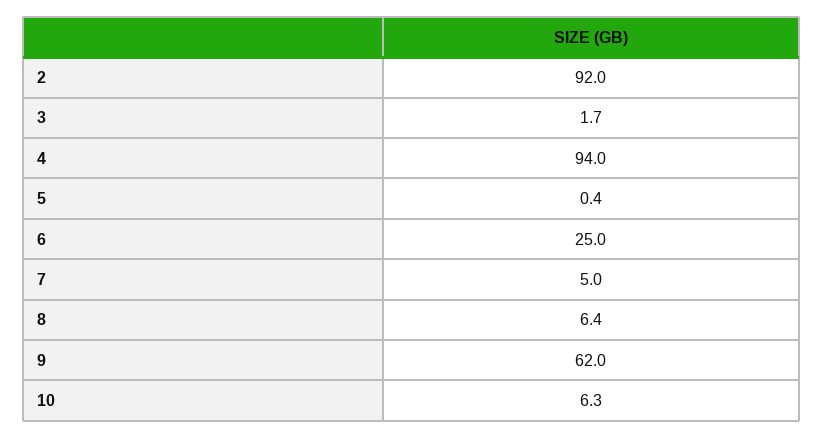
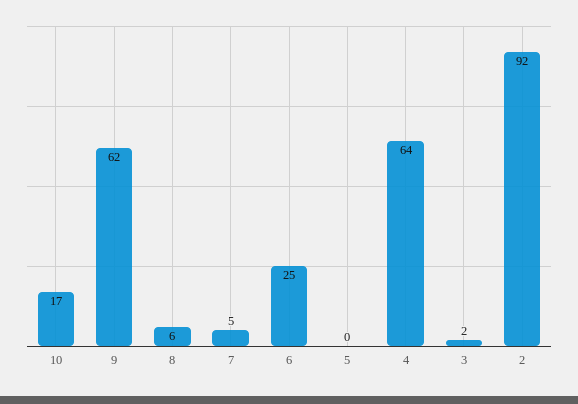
  {
    "2": 92,
    "3": 1.7,
-   "4": 94,
+   "4": 64,
    "5": 0.4,
    "6": 25,
    "7": 5,
    "8": 6.4,
    "9": 62,
-   "10": 6.3
+   "10": 17
  }

